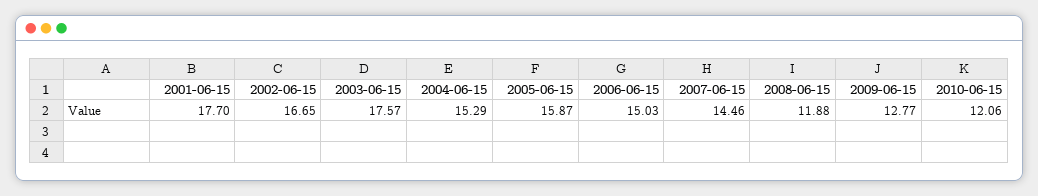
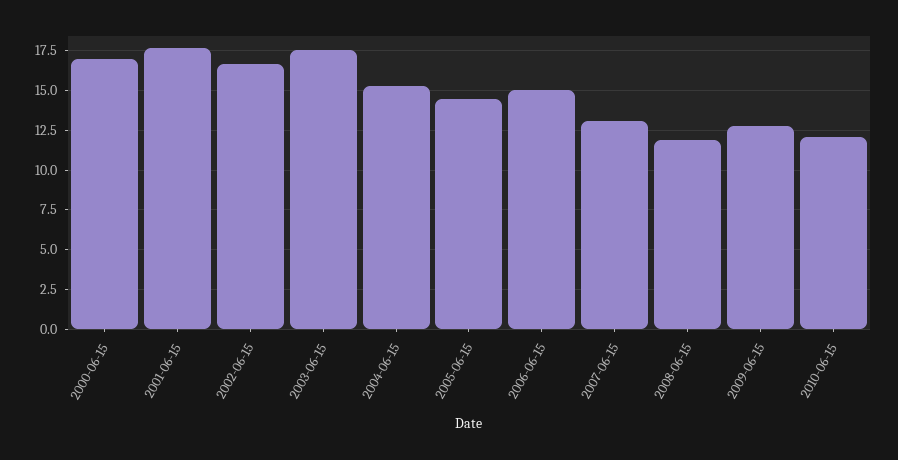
  {
    "2001-06-15": 17.7,
    "2002-06-15": 16.65,
    "2003-06-15": 17.57,
    "2004-06-15": 15.29,
-   "2005-06-15": 15.87,
+   "2005-06-15": 14.5,
    "2006-06-15": 15.03,
-   "2007-06-15": 14.46,
+   "2007-06-15": 13,
    "2008-06-15": 11.88,
    "2009-06-15": 12.77,
-   "2010-06-15": 12.06
+   "2010-06-15": 12.06,
+   "2000-06-15": 17
  }

